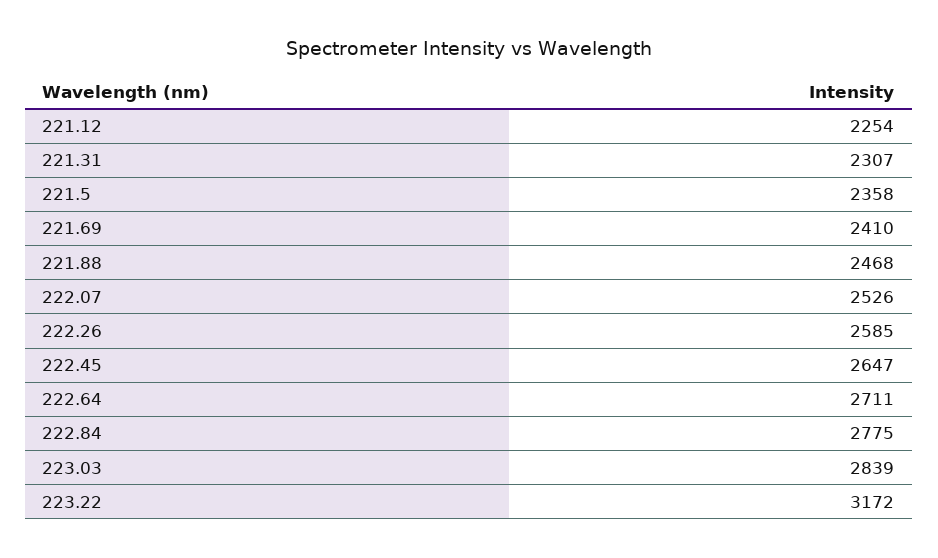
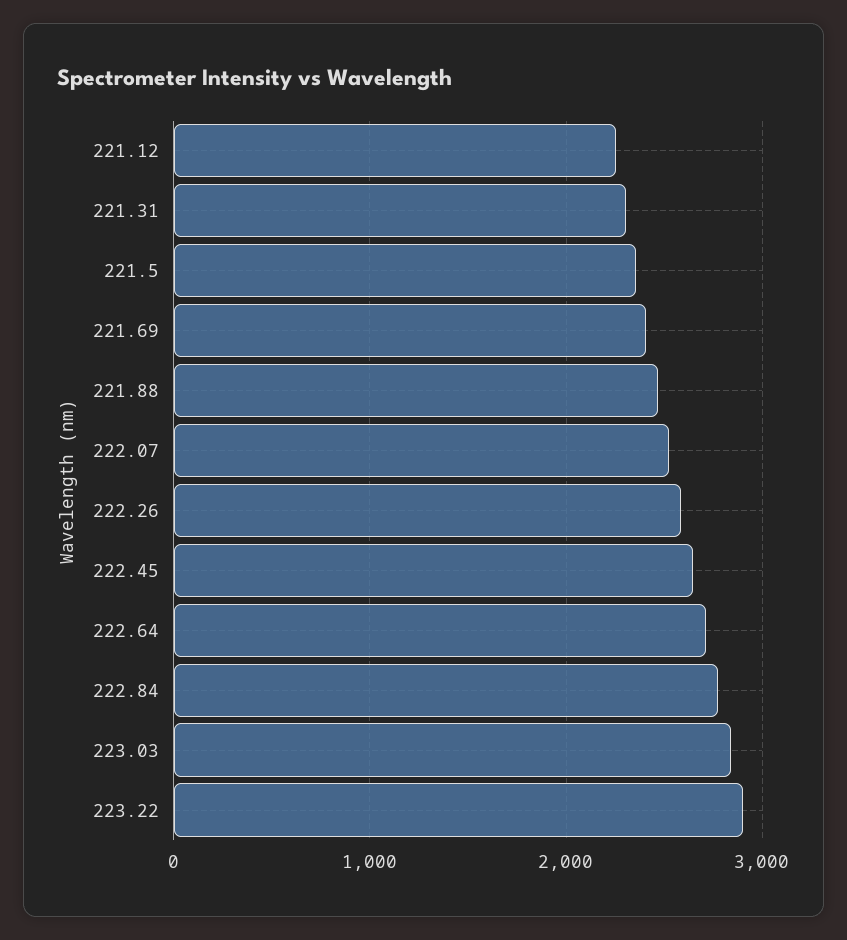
  {
    "221.12": 2254,
    "221.31": 2307,
    "221.5": 2358,
    "221.69": 2410,
    "221.88": 2468,
    "222.07": 2526,
    "222.26": 2585,
    "222.45": 2647,
    "222.64": 2711,
    "222.84": 2775,
    "223.03": 2839,
-   "223.22": 3172
+   "223.22": 2900
  }

